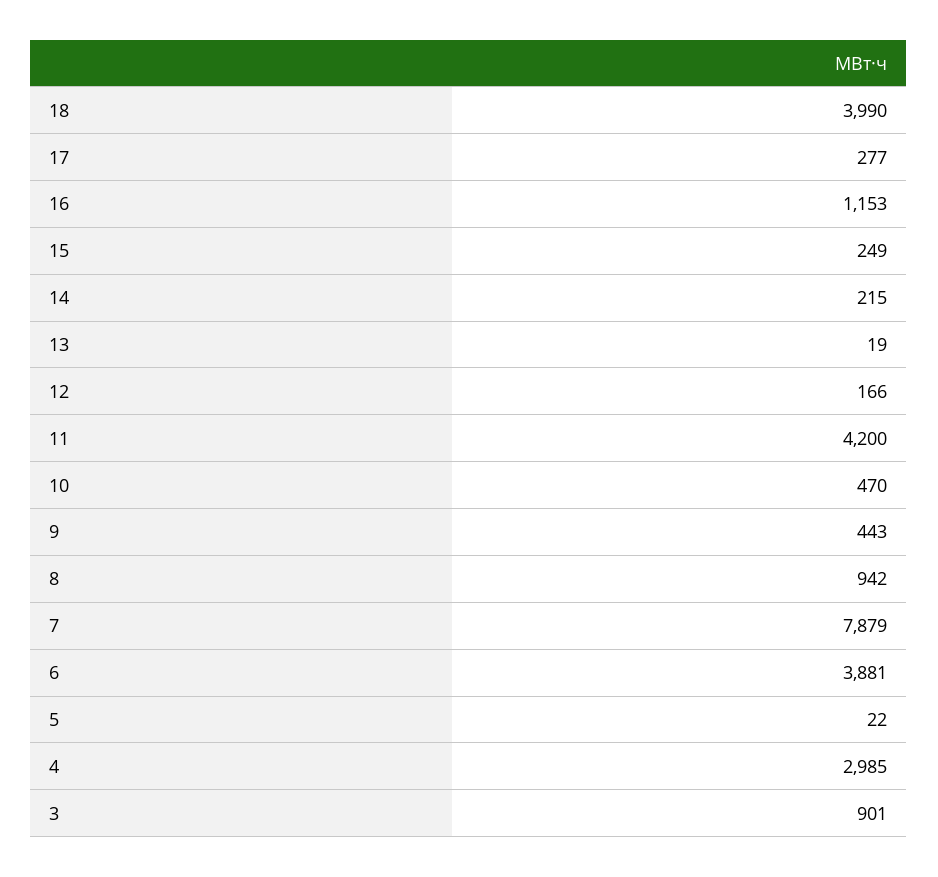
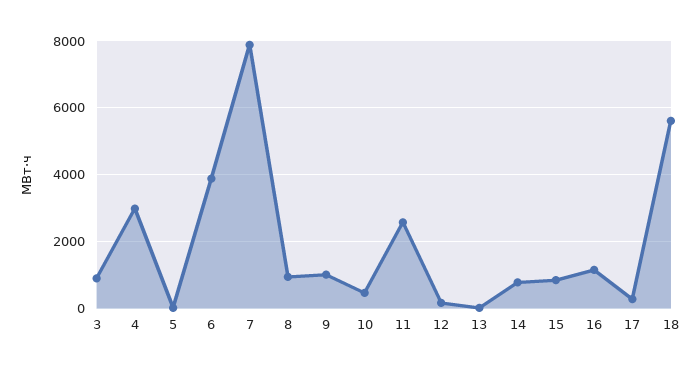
  {
-   "18": 3990,
+   "18": 5600,
    "17": 277,
    "16": 1153,
-   "15": 249,
+   "15": 800,
-   "14": 215,
+   "14": 800,
    "13": 19,
    "12": 166,
-   "11": 4200,
+   "11": 2600,
    "10": 470,
-   "9": 443,
+   "9": 1000,
    "8": 942,
    "7": 7879,
    "6": 3881,
    "5": 22,
    "4": 2985,
    "3": 901
  }

